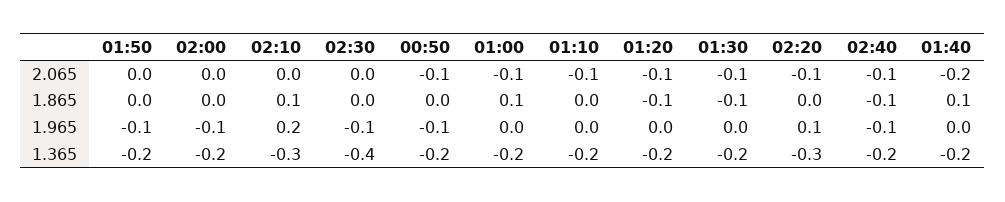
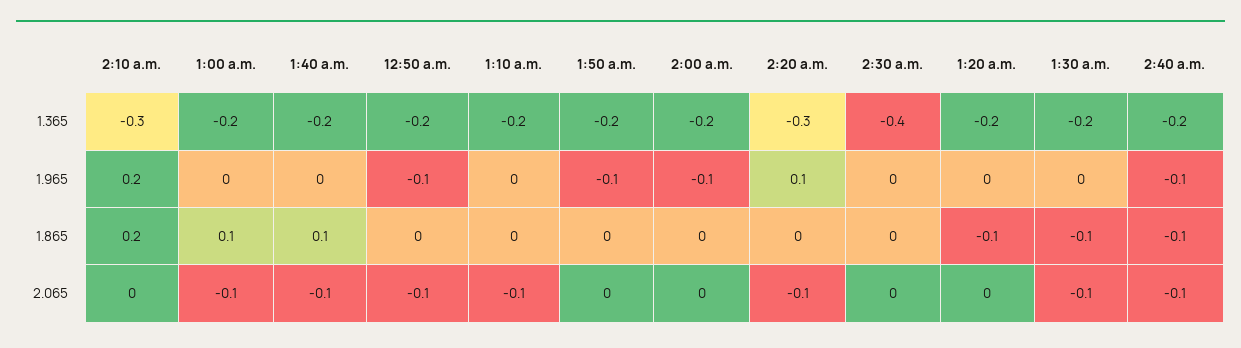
  {
    "01:50": {
      "2.065": 0,
      "1.865": 0,
      "1.965": -0.1,
      "1.365": -0.2
    },
    "02:00": {
      "2.065": 0,
      "1.865": 0,
      "1.965": -0.1,
      "1.365": -0.2
    },
    "02:10": {
      "2.065": 0,
-     "1.865": 0.1,
+     "1.865": 0.2,
      "1.965": 0.2,
      "1.365": -0.3
    },
    "02:30": {
      "2.065": 0,
      "1.865": 0,
-     "1.965": -0.1,
+     "1.965": 0,
      "1.365": -0.4
    },
    "00:50": {
      "2.065": -0.1,
      "1.865": 0,
      "1.965": -0.1,
      "1.365": -0.2
    },
    "01:00": {
      "2.065": -0.1,
      "1.865": 0.1,
      "1.965": 0,
      "1.365": -0.2
    },
    "01:10": {
      "2.065": -0.1,
      "1.865": 0,
      "1.965": 0,
      "1.365": -0.2
    },
    "01:20": {
-     "2.065": -0.1,
+     "2.065": 0,
      "1.865": -0.1,
      "1.965": 0,
      "1.365": -0.2
    },
    "01:30": {
      "2.065": -0.1,
      "1.865": -0.1,
      "1.965": 0,
      "1.365": -0.2
    },
    "02:20": {
      "2.065": -0.1,
      "1.865": 0,
      "1.965": 0.1,
      "1.365": -0.3
    },
    "02:40": {
      "2.065": -0.1,
      "1.865": -0.1,
      "1.965": -0.1,
      "1.365": -0.2
    },
    "01:40": {
-     "2.065": -0.2,
+     "2.065": -0.1,
      "1.865": 0.1,
      "1.965": 0,
      "1.365": -0.2
    }
  }

